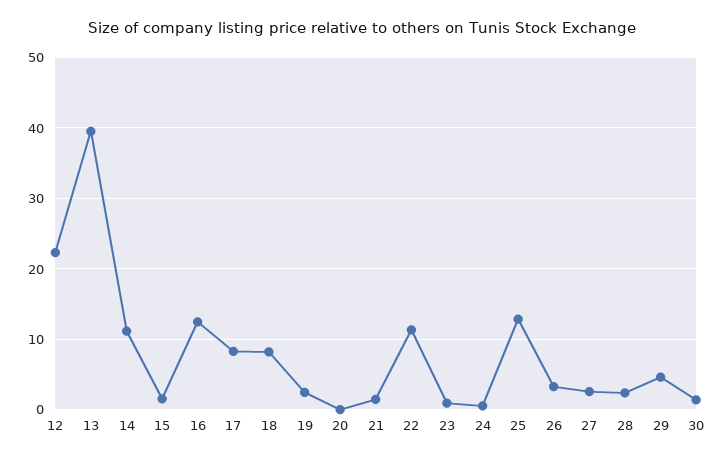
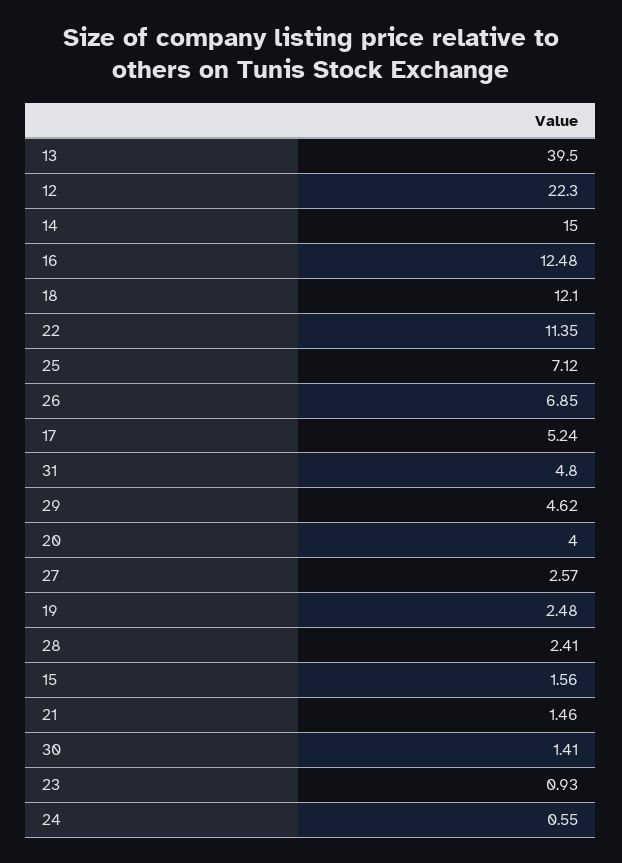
  {
    "12": 22.3,
    "13": 39.5,
-   "14": 11,
+   "14": 15,
    "15": 1.56,
    "16": 12.48,
-   "17": 8,
+   "17": 5.24,
-   "18": 8,
+   "18": 12.1,
    "19": 2.48,
-   "20": 0,
+   "20": 4,
    "21": 1.46,
    "22": 11.35,
    "23": 0.93,
    "24": 0.55,
-   "25": 13,
+   "25": 7.12,
-   "26": 3,
+   "26": 6.85,
    "27": 2.57,
    "28": 2.41,
    "29": 4.62,
-   "30": 1.41
+   "30": 1.41,
+   "31": 4.8
  }

